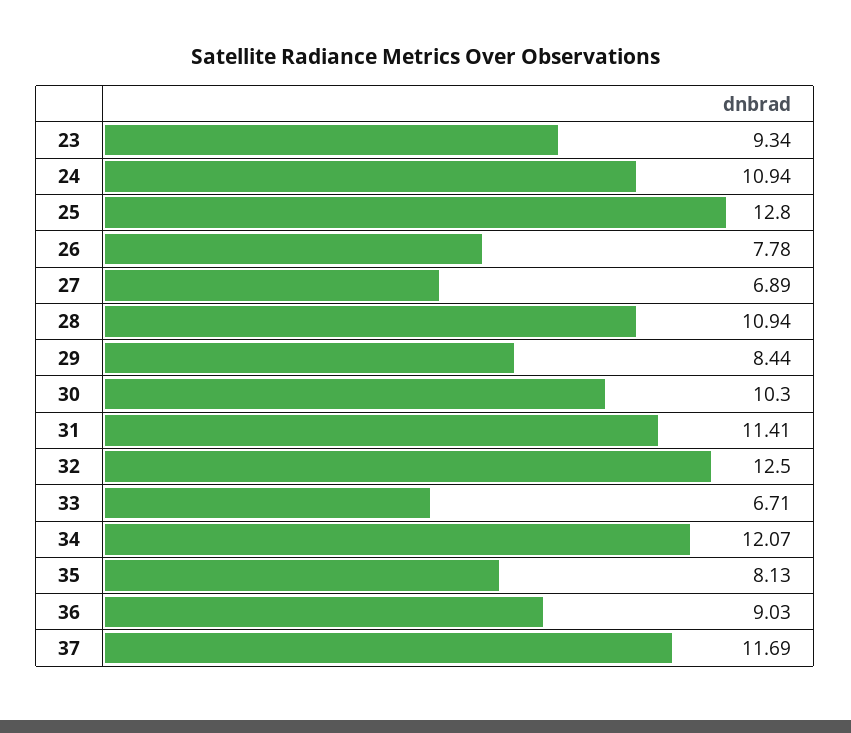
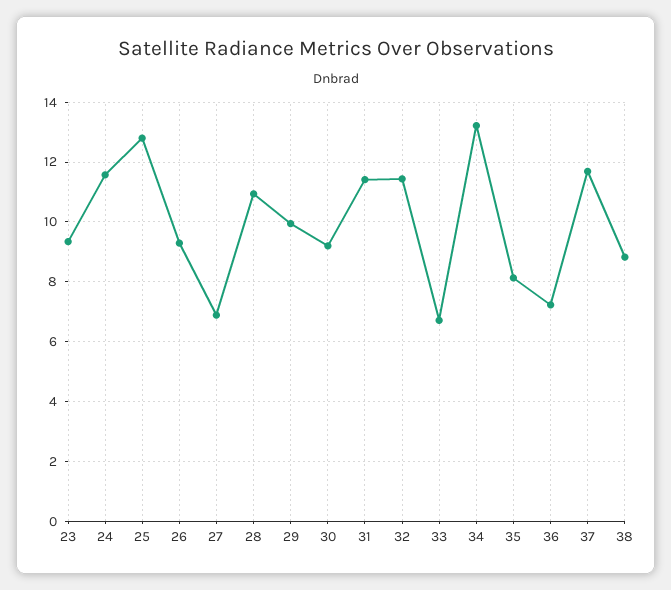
  {
    "23": 9.34,
-   "24": 10.94,
+   "24": 11.5,
    "25": 12.8,
-   "26": 7.78,
+   "26": 9.25,
    "27": 6.89,
    "28": 10.94,
-   "29": 8.44,
+   "29": 10,
-   "30": 10.3,
+   "30": 9.25,
    "31": 11.41,
-   "32": 12.5,
+   "32": 11.5,
    "33": 6.71,
-   "34": 12.07,
+   "34": 13.25,
    "35": 8.13,
-   "36": 9.03,
+   "36": 7.25,
-   "37": 11.69
+   "37": 11.69,
+   "38": 8.75
  }

